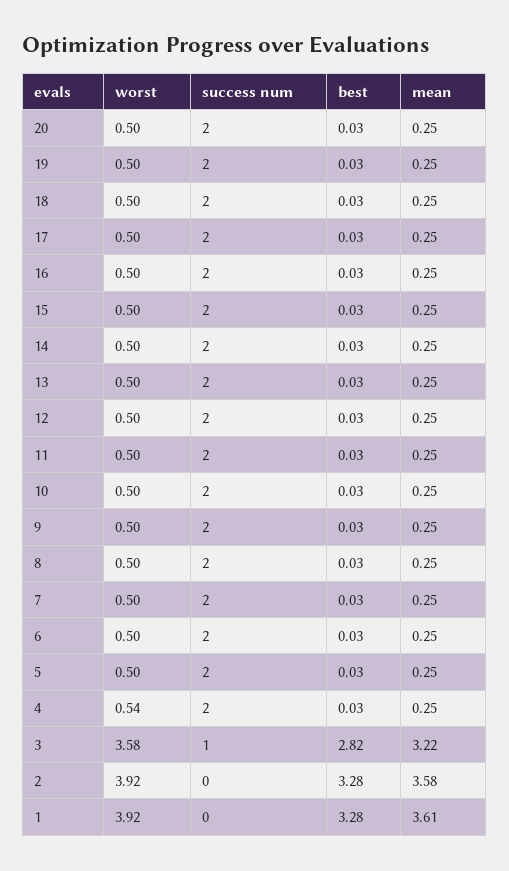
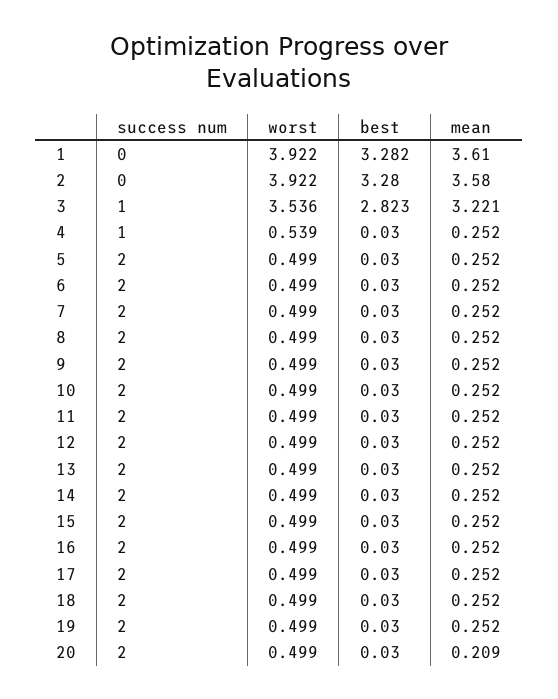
  {
    "worst": {
      "20": 0.499,
      "19": 0.499,
      "18": 0.499,
      "17": 0.499,
      "16": 0.499,
      "15": 0.499,
      "14": 0.499,
      "13": 0.499,
      "12": 0.499,
      "11": 0.499,
      "10": 0.499,
      "9": 0.499,
      "8": 0.499,
      "7": 0.499,
      "6": 0.499,
      "5": 0.499,
      "4": 0.539,
-     "3": 3.58,
+     "3": 3.536,
      "2": 3.922,
      "1": 3.922
    },
    "success num": {
      "20": 2,
      "19": 2,
      "18": 2,
      "17": 2,
      "16": 2,
      "15": 2,
      "14": 2,
      "13": 2,
      "12": 2,
      "11": 2,
      "10": 2,
      "9": 2,
      "8": 2,
      "7": 2,
      "6": 2,
      "5": 2,
-     "4": 2,
+     "4": 1,
      "3": 1,
      "2": 0,
      "1": 0
    },
    "best": {
      "20": 0.03,
      "19": 0.03,
      "18": 0.03,
      "17": 0.03,
      "16": 0.03,
      "15": 0.03,
      "14": 0.03,
      "13": 0.03,
      "12": 0.03,
      "11": 0.03,
      "10": 0.03,
      "9": 0.03,
      "8": 0.03,
      "7": 0.03,
      "6": 0.03,
      "5": 0.03,
      "4": 0.03,
      "3": 2.823,
      "2": 3.28,
      "1": 3.282
    },
    "mean": {
-     "20": 0.25,
+     "20": 0.209,
      "19": 0.252,
      "18": 0.252,
      "17": 0.252,
      "16": 0.252,
      "15": 0.252,
      "14": 0.252,
      "13": 0.252,
      "12": 0.252,
      "11": 0.252,
      "10": 0.252,
      "9": 0.252,
      "8": 0.252,
      "7": 0.252,
      "6": 0.252,
      "5": 0.252,
      "4": 0.252,
      "3": 3.221,
      "2": 3.58,
      "1": 3.61
    }
  }

